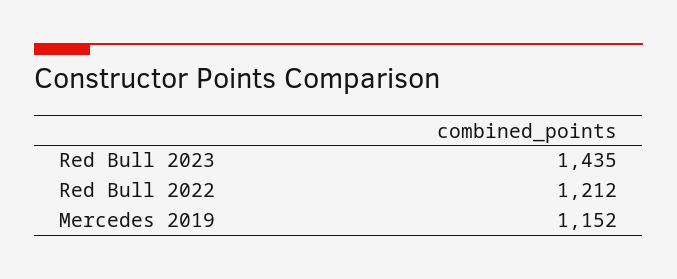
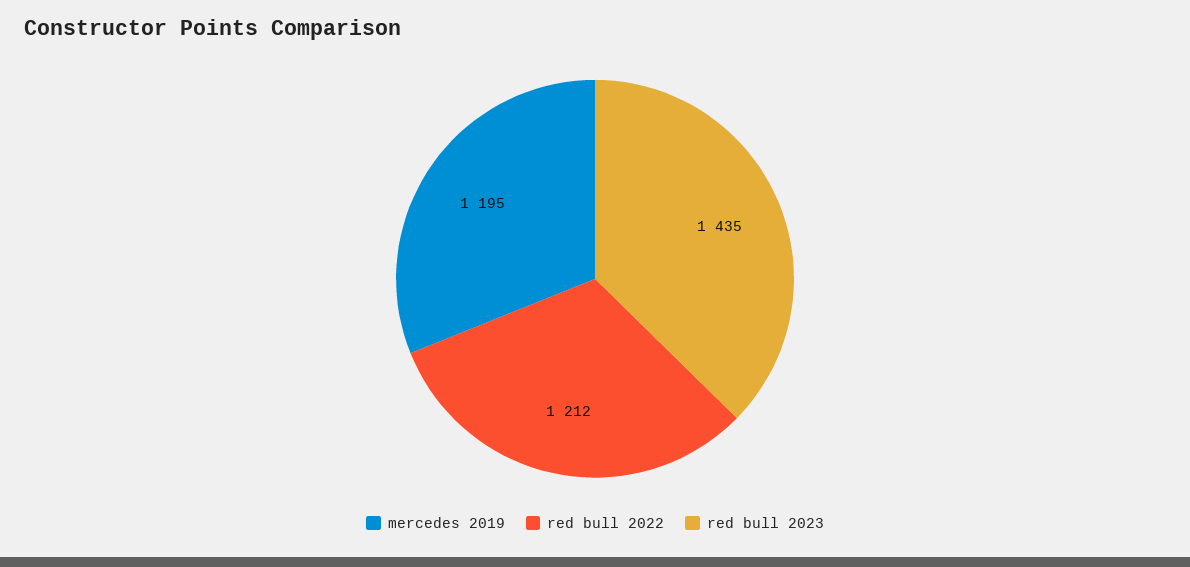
  {
    "Red Bull 2023": 1435,
    "Red Bull 2022": 1212,
-   "Mercedes 2019": 1152
+   "Mercedes 2019": 1195
  }

